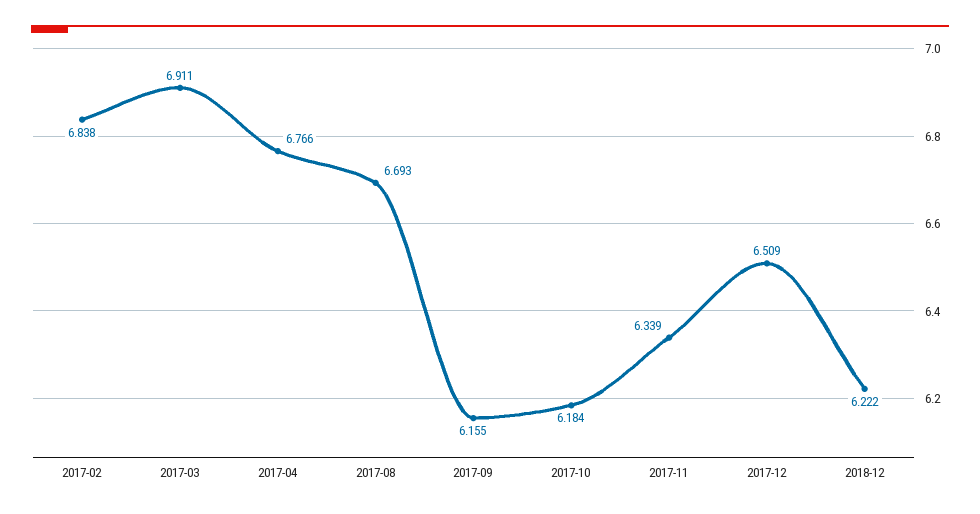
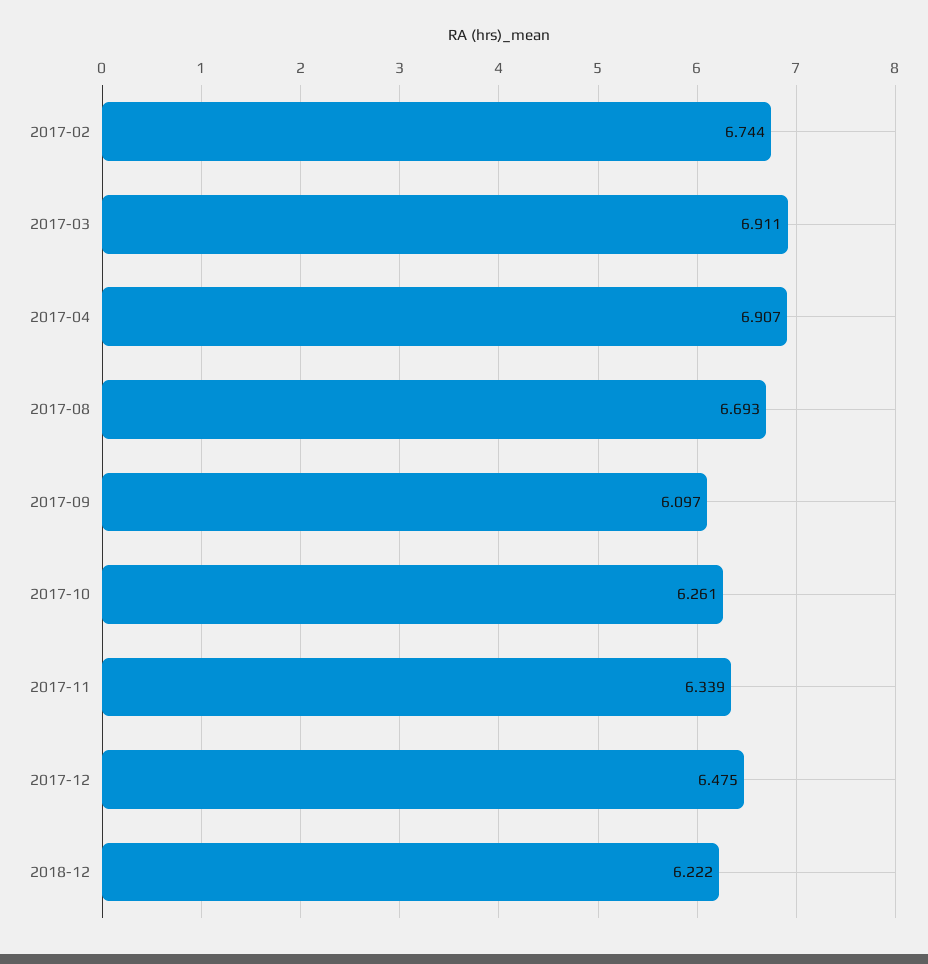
  {
-   "2017-02": 6.838,
+   "2017-02": 6.744,
    "2017-03": 6.911,
-   "2017-04": 6.766,
+   "2017-04": 6.907,
    "2017-08": 6.693,
-   "2017-09": 6.155,
+   "2017-09": 6.097,
-   "2017-10": 6.184,
+   "2017-10": 6.261,
    "2017-11": 6.339,
-   "2017-12": 6.509,
+   "2017-12": 6.475,
    "2018-12": 6.222
  }

